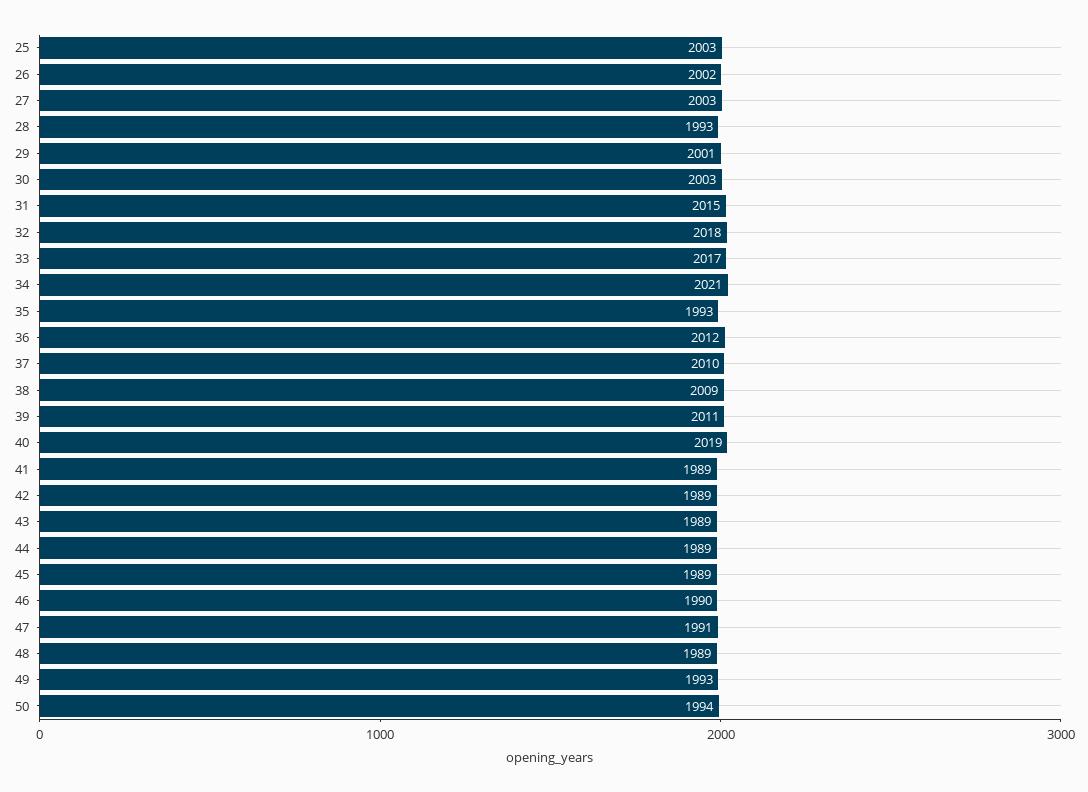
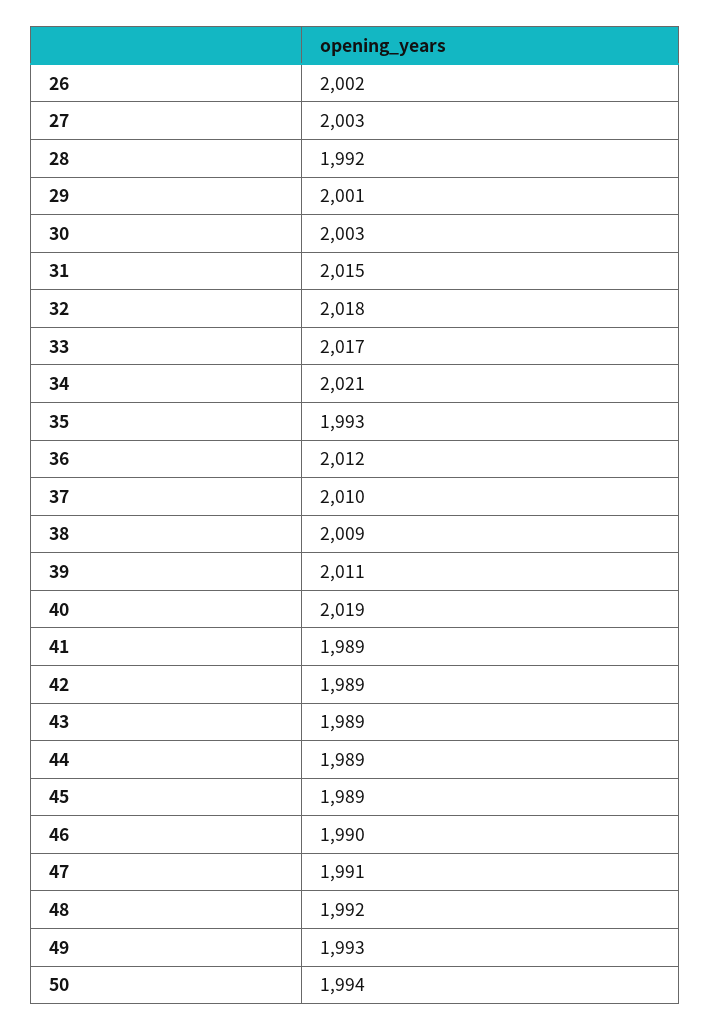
  {
-   "25": 2003,
    "26": 2002,
    "27": 2003,
-   "28": 1993,
+   "28": 1992,
    "29": 2001,
    "30": 2003,
    "31": 2015,
    "32": 2018,
    "33": 2017,
    "34": 2021,
    "35": 1993,
    "36": 2012,
    "37": 2010,
    "38": 2009,
    "39": 2011,
    "40": 2019,
    "41": 1989,
    "42": 1989,
    "43": 1989,
    "44": 1989,
    "45": 1989,
    "46": 1990,
    "47": 1991,
-   "48": 1989,
+   "48": 1992,
    "49": 1993,
    "50": 1994
  }

